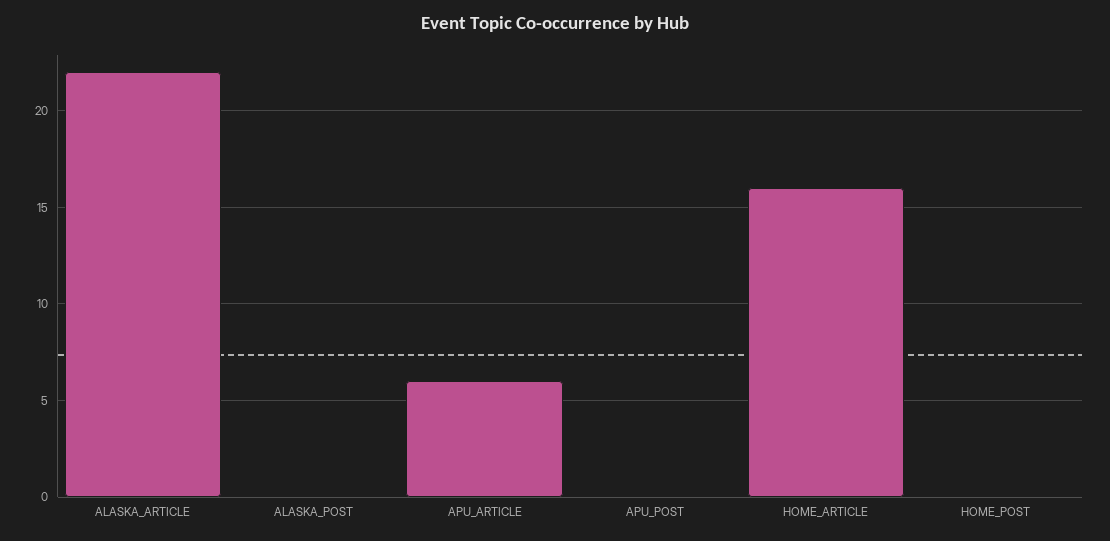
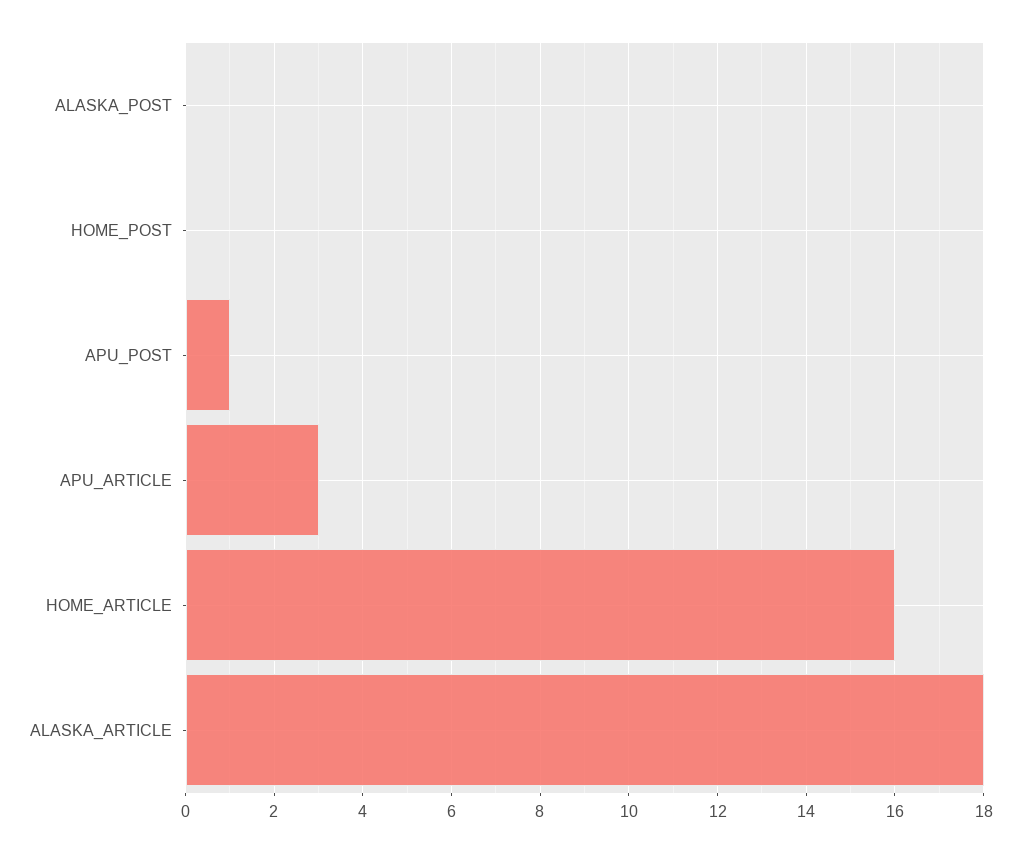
  {
-   "ALASKA_ARTICLE": 22,
+   "ALASKA_ARTICLE": 18,
    "ALASKA_POST": 0,
-   "APU_ARTICLE": 6,
+   "APU_ARTICLE": 3,
-   "APU_POST": 0,
+   "APU_POST": 1,
    "HOME_ARTICLE": 16,
    "HOME_POST": 0
  }

